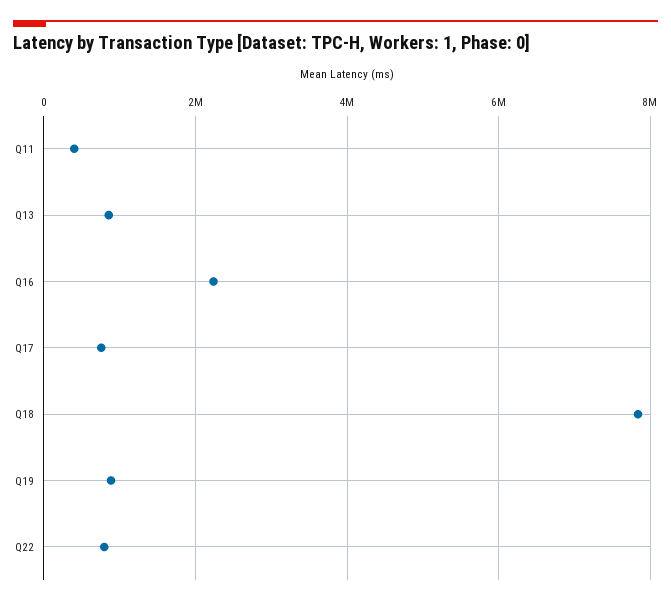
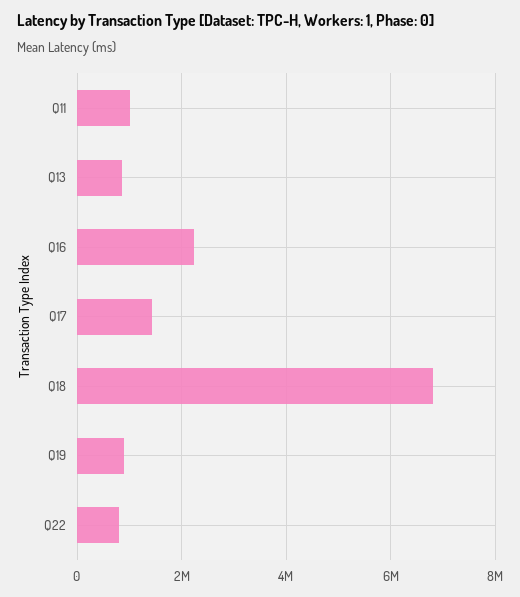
  {
-   "Q11": 400000,
+   "Q11": 1000000,
    "Q13": 800000,
    "Q16": 2200000,
-   "Q17": 800000,
+   "Q17": 1400000,
-   "Q18": 7800000,
+   "Q18": 6800000,
    "Q19": 800000,
    "Q22": 800000
  }

